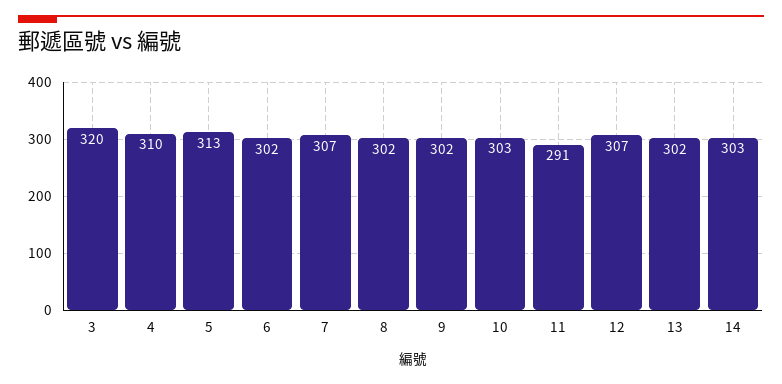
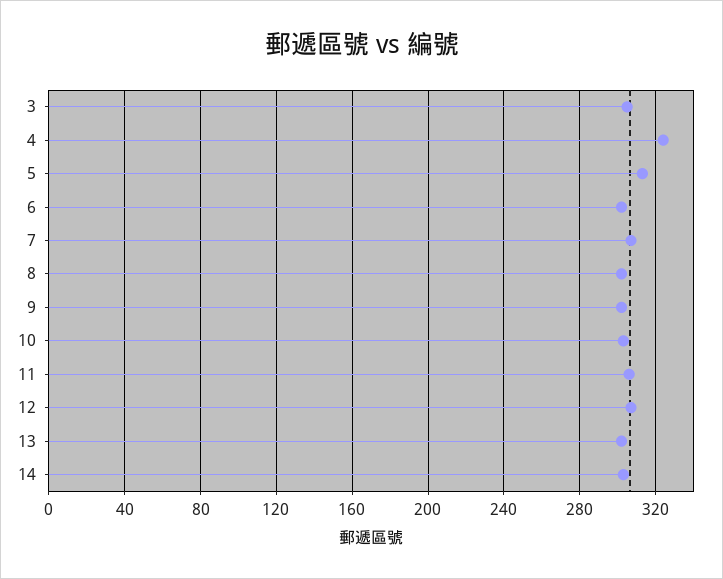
  {
-   "3": 320,
+   "3": 305,
-   "4": 310,
+   "4": 325,
    "5": 313,
    "6": 302,
    "7": 307,
    "8": 302,
    "9": 302,
    "10": 303,
-   "11": 291,
+   "11": 305,
    "12": 307,
    "13": 302,
    "14": 303
  }

